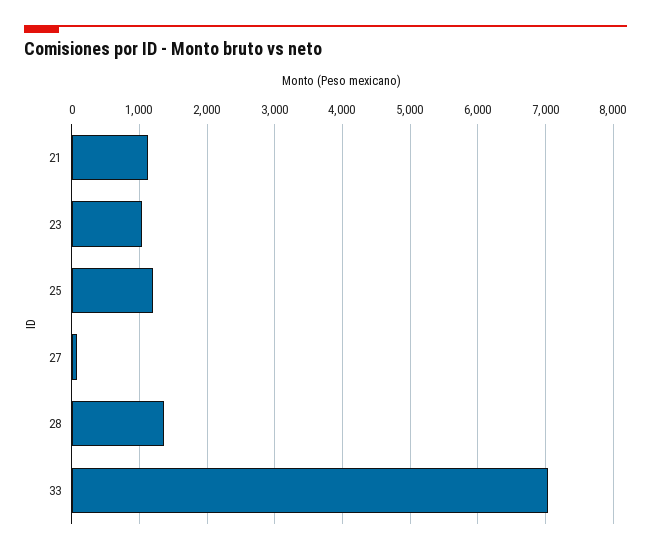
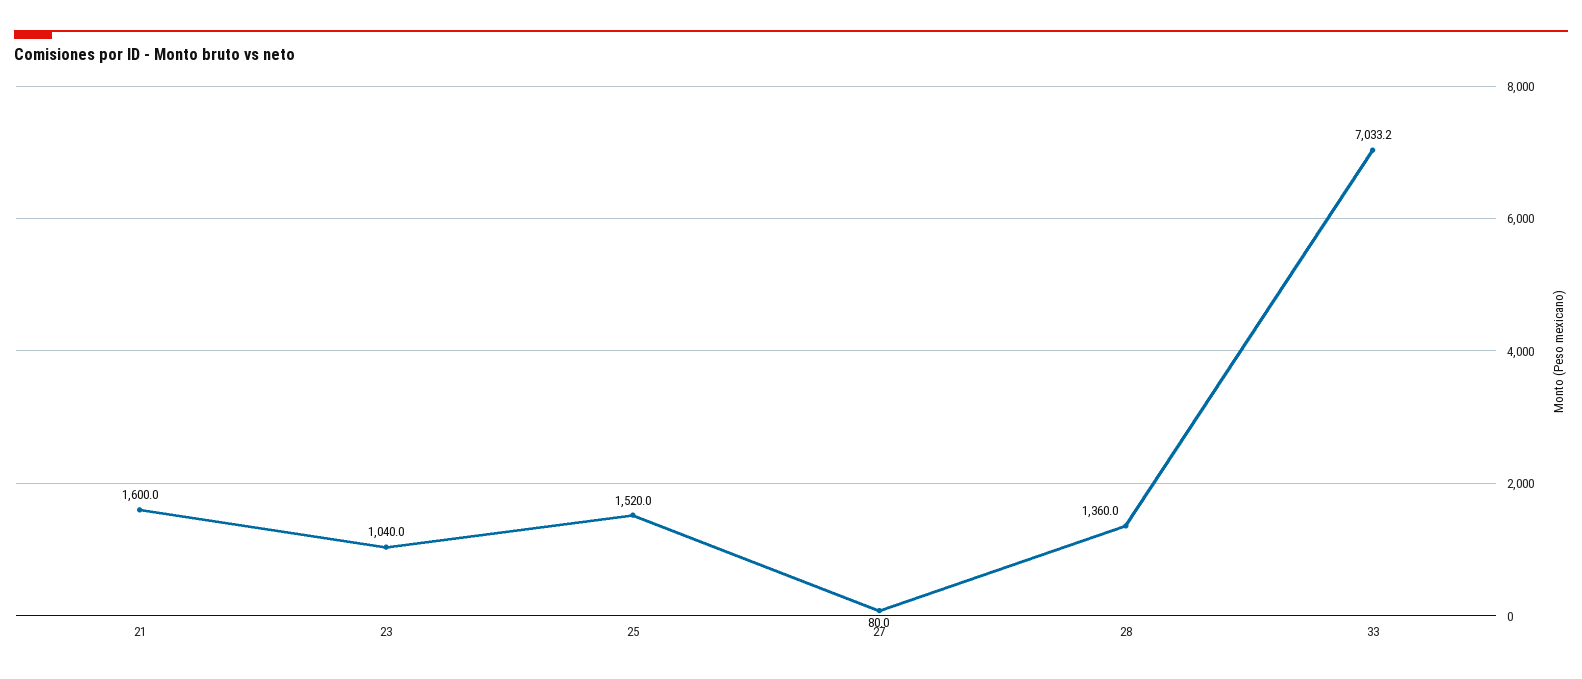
  {
-   "21": 1100,
+   "21": 1600,
    "23": 1040,
-   "25": 1200,
+   "25": 1520,
    "27": 80,
    "28": 1360,
    "33": 7033.2
  }

